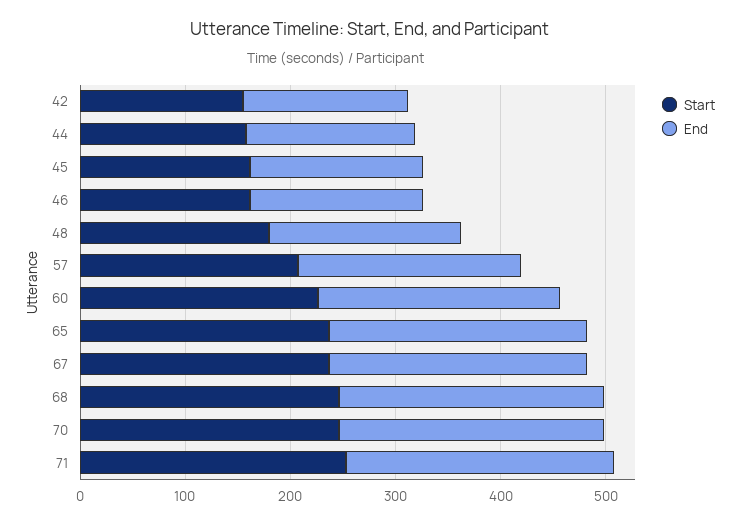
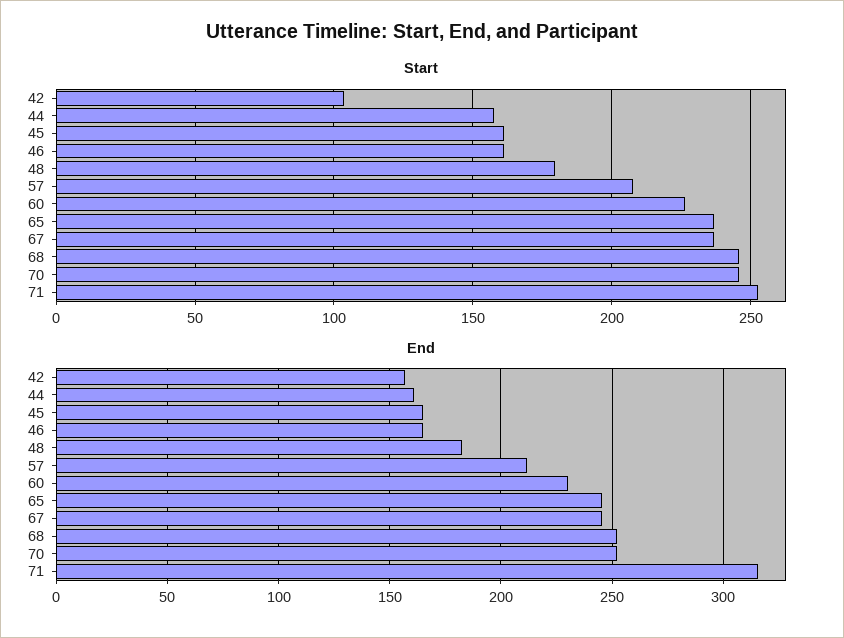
  {
    "Start": {
-     "42": 160,
+     "42": 105,
      "44": 160,
      "45": 160,
      "46": 160,
      "48": 180,
      "57": 210,
      "60": 225,
      "65": 235,
      "67": 235,
      "68": 245,
      "70": 245,
      "71": 255
    },
    "End": {
      "42": 155,
      "44": 160,
      "45": 165,
      "46": 165,
      "48": 185,
      "57": 210,
      "60": 230,
      "65": 245,
      "67": 245,
      "68": 250,
      "70": 250,
-     "71": 260
+     "71": 315
    }
  }

